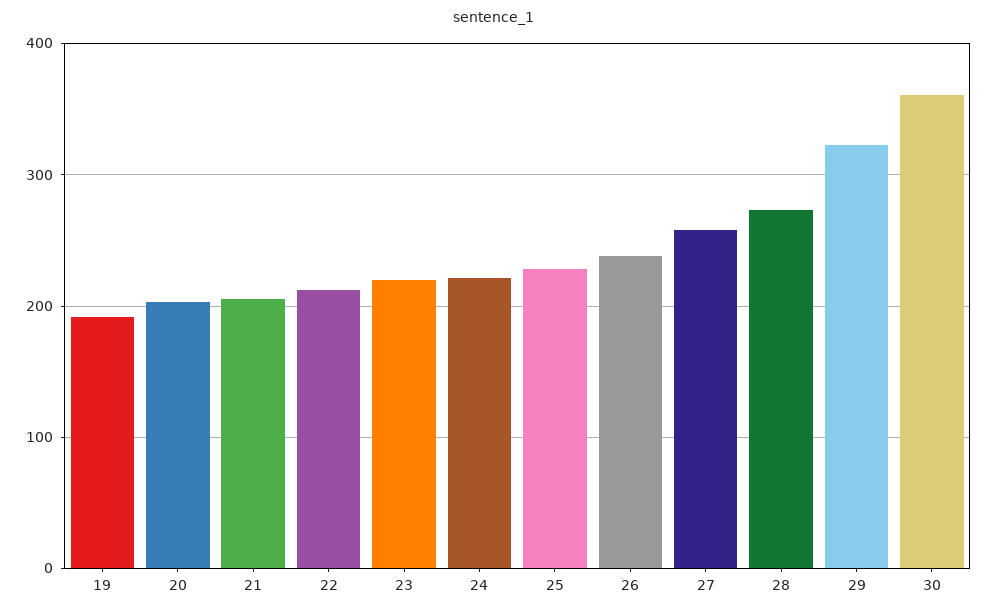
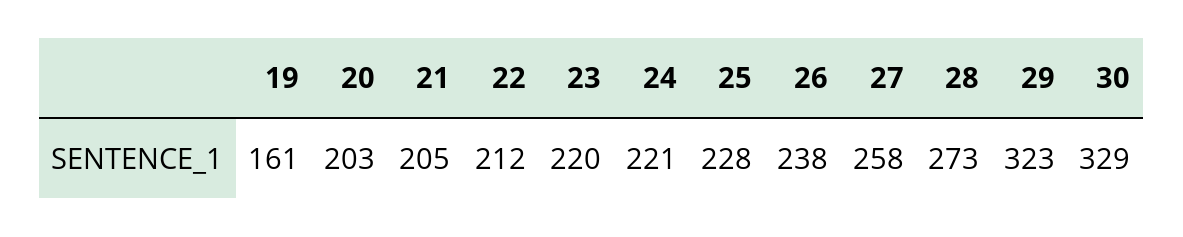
  {
-   "19": 190,
+   "19": 161,
    "20": 203,
    "21": 205,
    "22": 212,
    "23": 220,
    "24": 221,
    "25": 228,
    "26": 238,
    "27": 258,
    "28": 273,
    "29": 323,
-   "30": 360
+   "30": 329
  }

